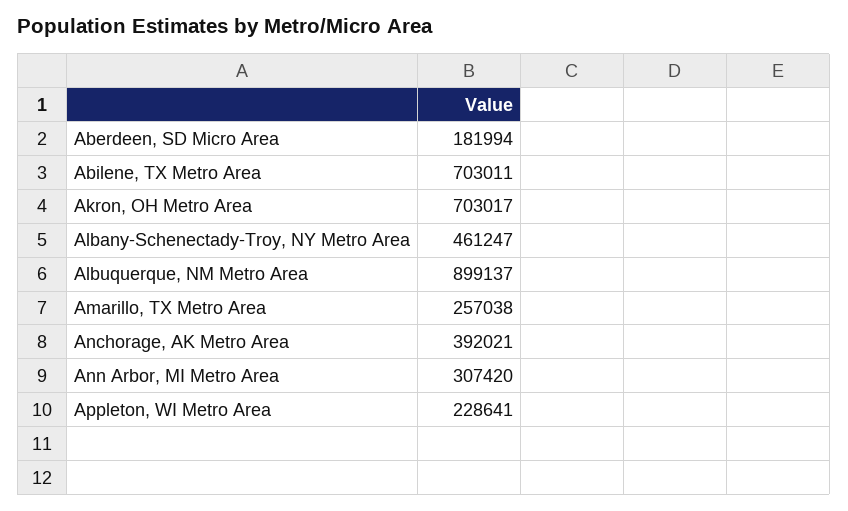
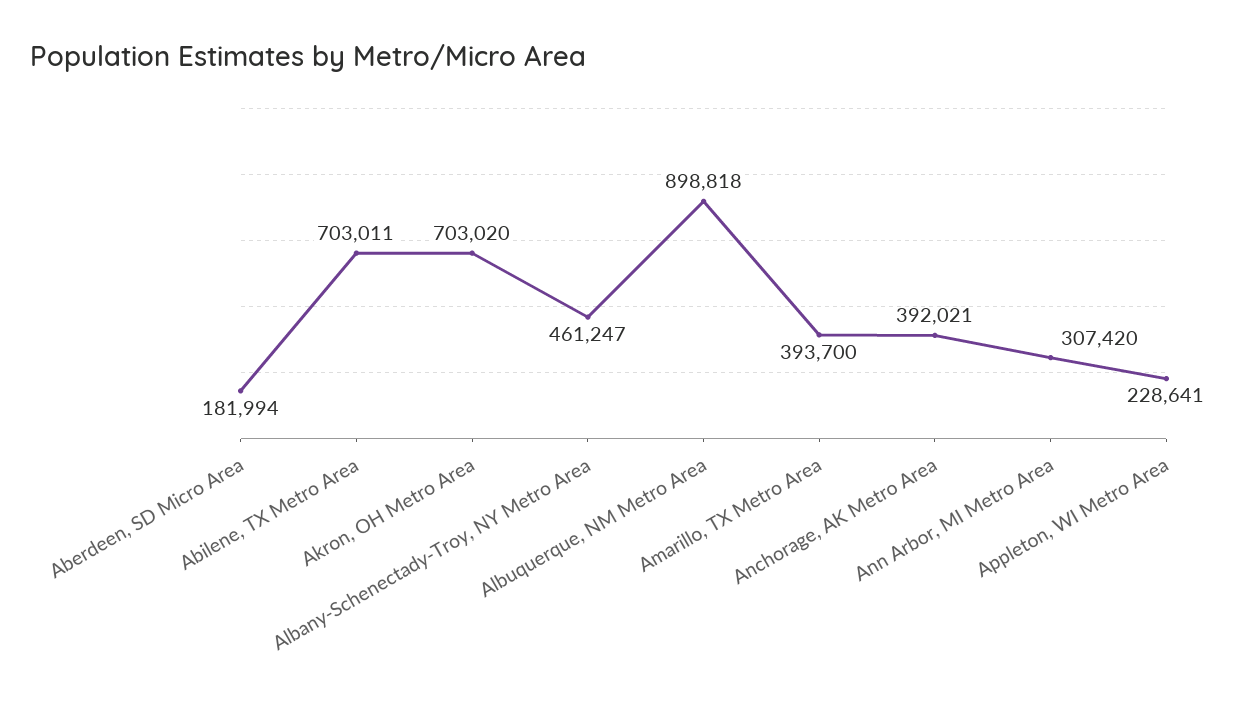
  {
    "Aberdeen, SD Micro Area": 181994,
    "Abilene, TX Metro Area": 703011,
-   "Akron, OH Metro Area": 703017,
+   "Akron, OH Metro Area": 703020,
    "Albany-Schenectady-Troy, NY Metro Area": 461247,
-   "Albuquerque, NM Metro Area": 899137,
+   "Albuquerque, NM Metro Area": 898818,
-   "Amarillo, TX Metro Area": 257038,
+   "Amarillo, TX Metro Area": 393700,
    "Anchorage, AK Metro Area": 392021,
    "Ann Arbor, MI Metro Area": 307420,
    "Appleton, WI Metro Area": 228641
  }

